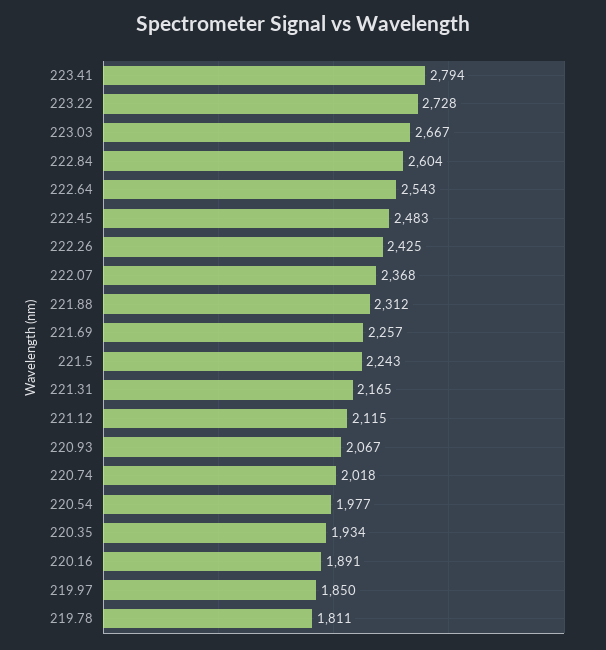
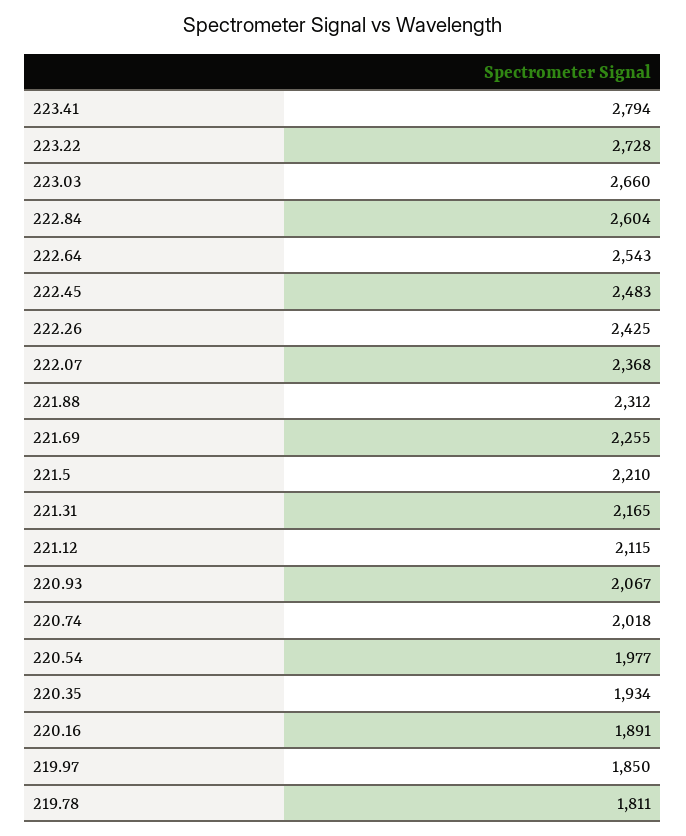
  {
    "223.41": 2794,
    "223.22": 2728,
-   "223.03": 2667,
+   "223.03": 2660,
    "222.84": 2604,
    "222.64": 2543,
    "222.45": 2483,
    "222.26": 2425,
    "222.07": 2368,
    "221.88": 2312,
-   "221.69": 2257,
+   "221.69": 2255,
-   "221.5": 2243,
+   "221.5": 2210,
    "221.31": 2165,
    "221.12": 2115,
    "220.93": 2067,
    "220.74": 2018,
    "220.54": 1977,
    "220.35": 1934,
    "220.16": 1891,
    "219.97": 1850,
    "219.78": 1811
  }

